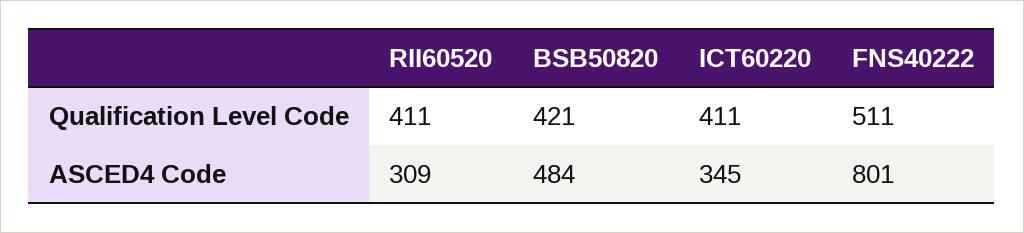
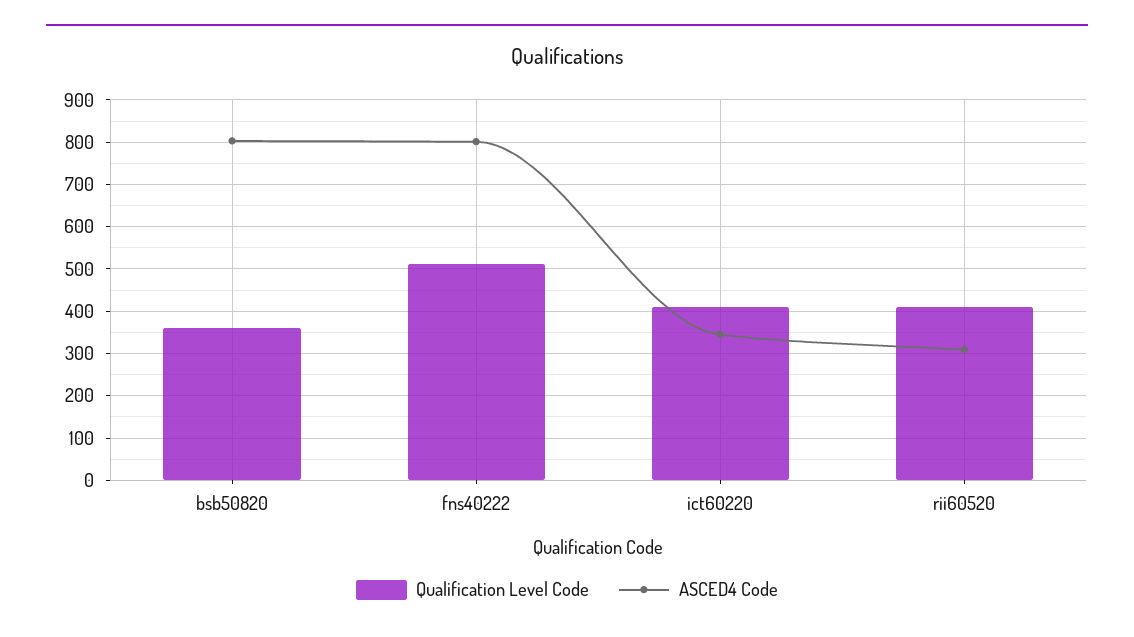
  {
    "Qualification Level Code": {
      "RII60520": 411,
-     "BSB50820": 421,
+     "BSB50820": 360,
      "ICT60220": 411,
      "FNS40222": 511
    },
    "ASCED4 Code": {
      "RII60520": 309,
-     "BSB50820": 484,
+     "BSB50820": 800,
      "ICT60220": 345,
      "FNS40222": 801
    }
  }

